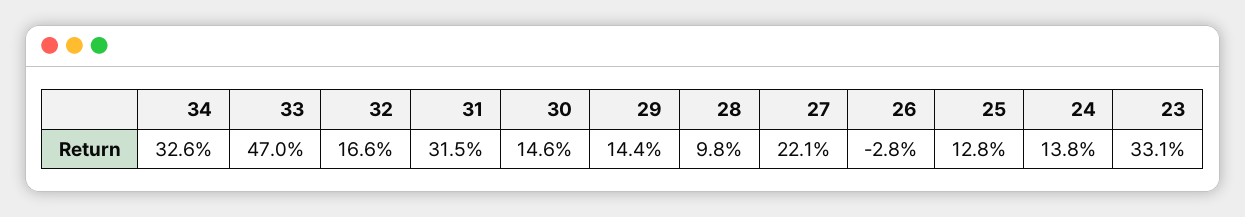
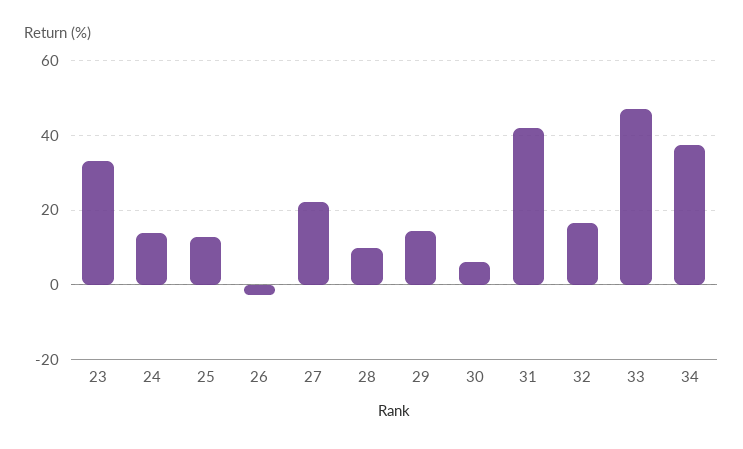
  {
-   "34": 32.6,
+   "34": 38,
    "33": 47,
    "32": 16.6,
-   "31": 31.5,
+   "31": 42,
-   "30": 14.6,
+   "30": 6,
    "29": 14.4,
    "28": 9.8,
    "27": 22.1,
    "26": -2.8,
    "25": 12.8,
    "24": 13.8,
    "23": 33.1
  }

